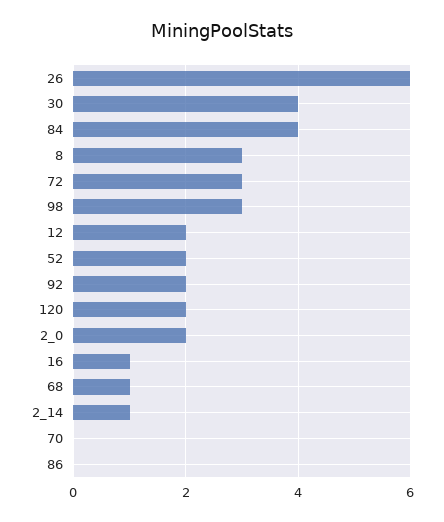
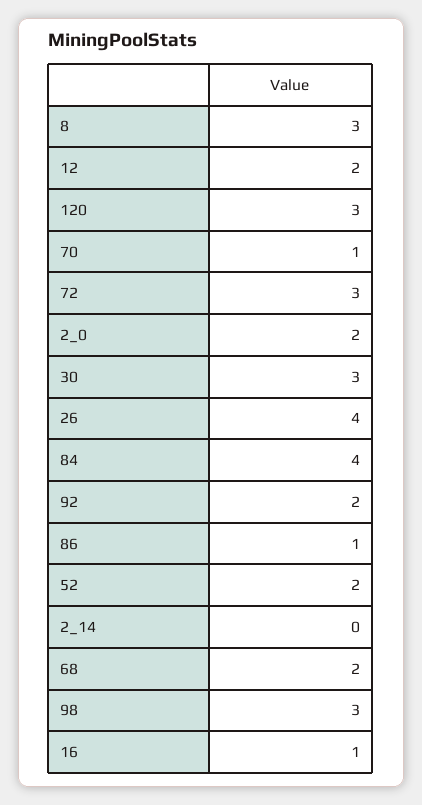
  {
-   "26": 6,
+   "26": 4,
-   "30": 4,
+   "30": 3,
    "84": 4,
    "8": 3,
    "72": 3,
    "98": 3,
    "12": 2,
    "52": 2,
    "92": 2,
-   "120": 2,
+   "120": 3,
    "2_0": 2,
    "16": 1,
-   "68": 1,
+   "68": 2,
-   "2_14": 1,
+   "2_14": 0,
-   "70": 0,
+   "70": 1,
-   "86": 0
+   "86": 1
  }

